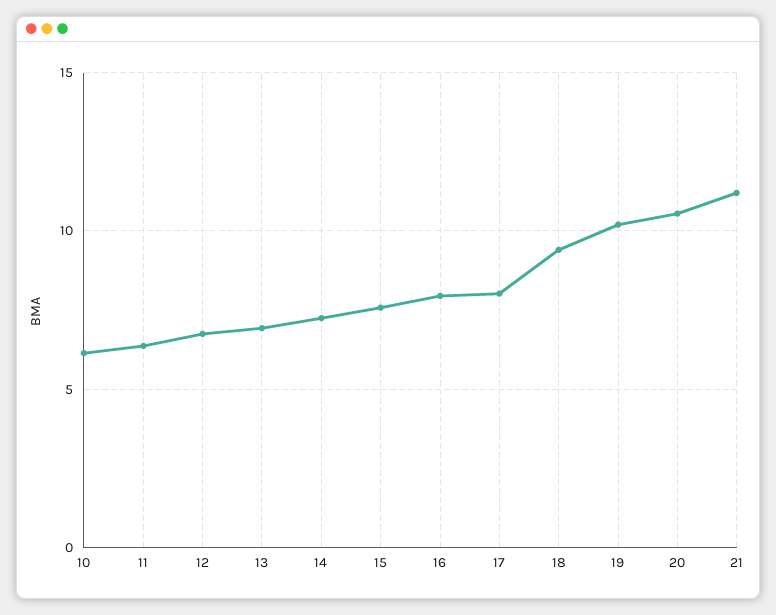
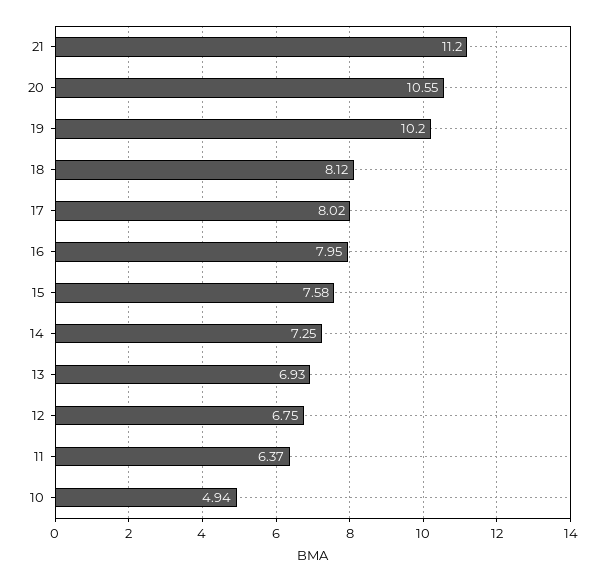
  {
-   "10": 6,
+   "10": 4.94,
    "11": 6.37,
    "12": 6.75,
    "13": 6.93,
    "14": 7.25,
    "15": 7.58,
    "16": 7.95,
    "17": 8.02,
-   "18": 9.5,
+   "18": 8.12,
    "19": 10.2,
    "20": 10.55,
    "21": 11.2
  }

